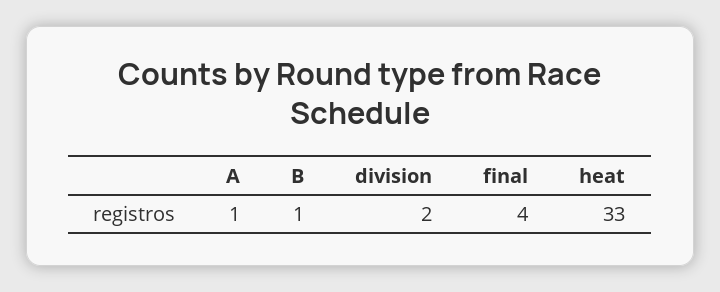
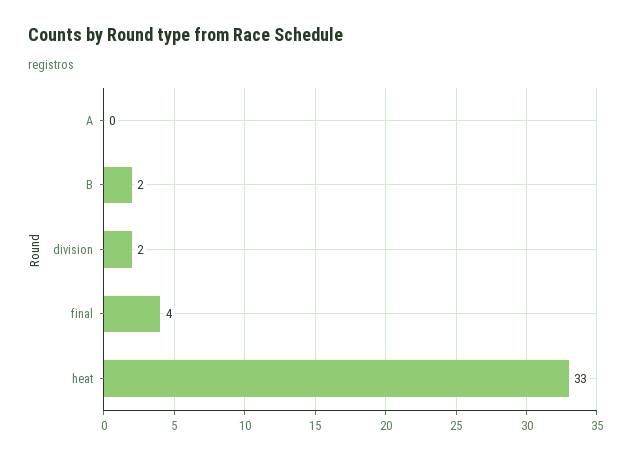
  {
-   "A": 1,
+   "A": 0,
-   "B": 1,
+   "B": 2,
    "division": 2,
    "final": 4,
    "heat": 33
  }

